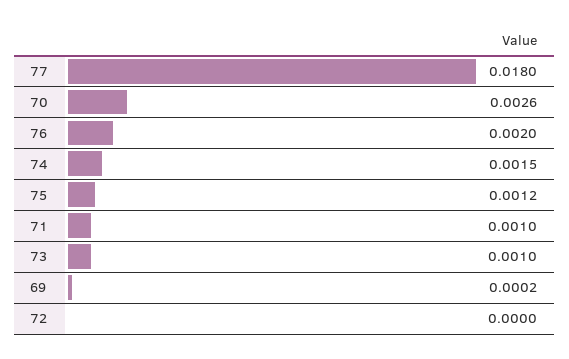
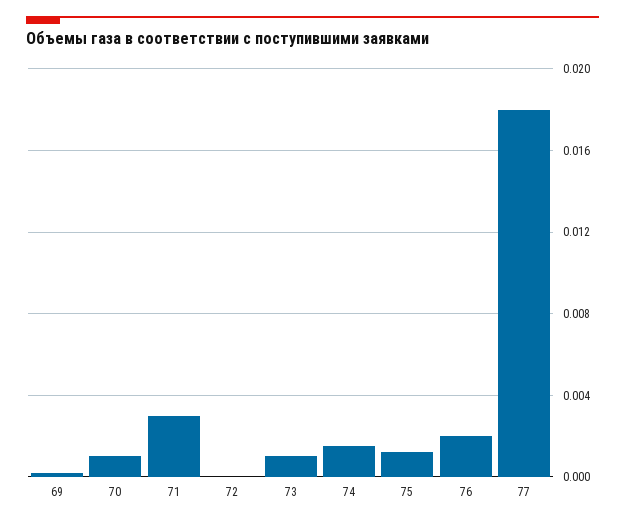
  {
    "77": 0.018,
-   "70": 0.0026,
+   "70": 0.001,
    "76": 0.002,
    "74": 0.0015,
    "75": 0.0012,
-   "71": 0.001,
+   "71": 0.003,
    "73": 0.001,
    "69": 0.0002,
    "72": 0
  }

